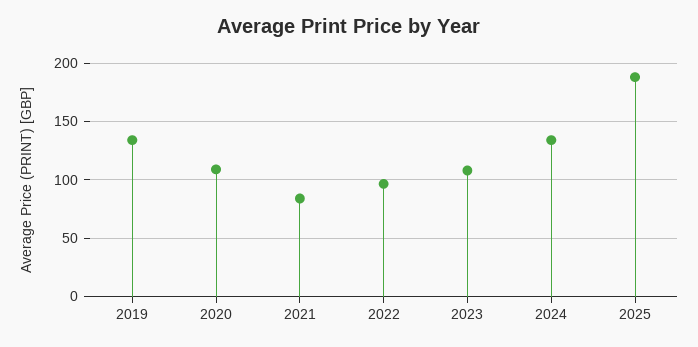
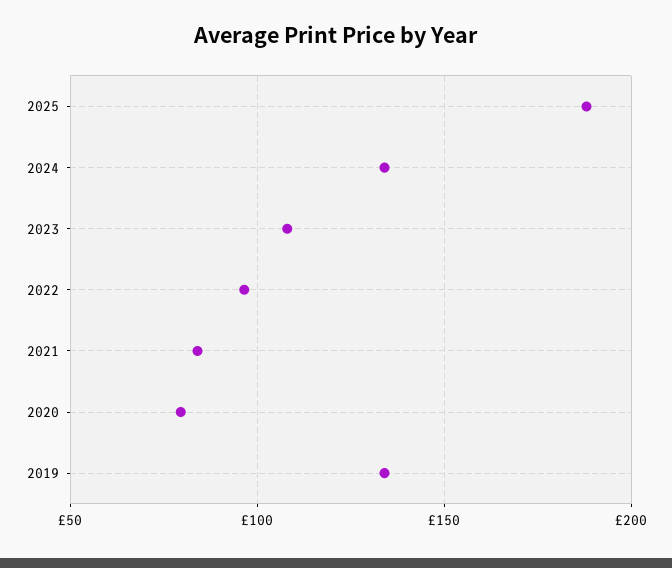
  {
    "2019": 135,
-   "2020": 110,
+   "2020": 80,
    "2021": 85,
    "2022": 95,
    "2023": 110,
    "2024": 135,
    "2025": 190
  }

